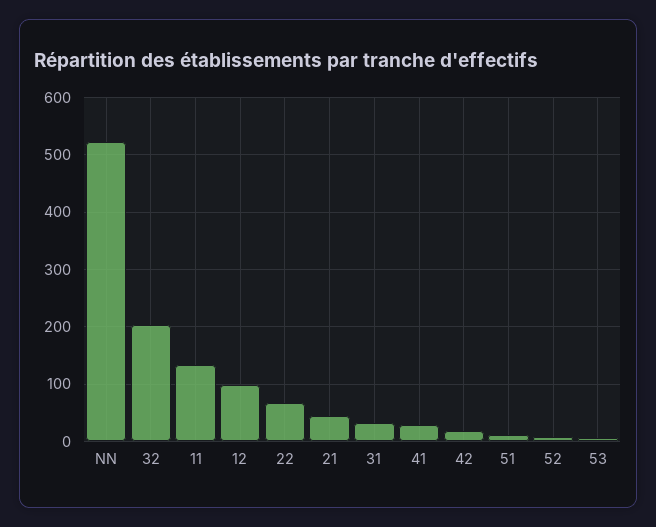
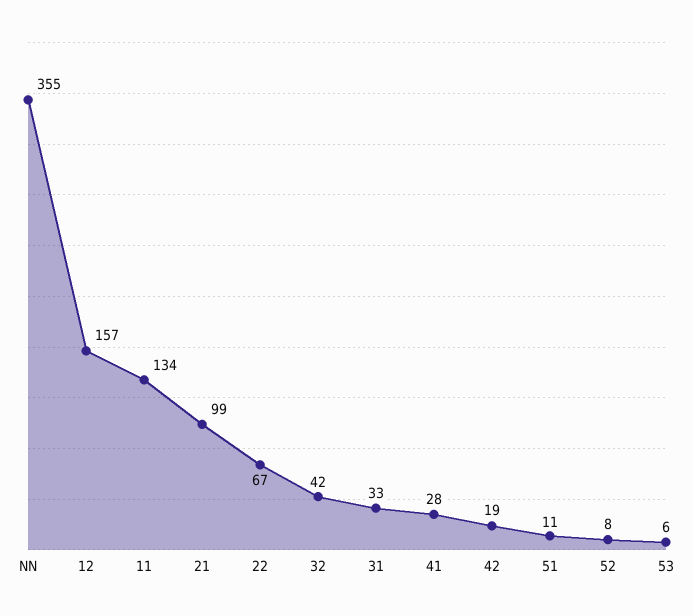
  {
-   "NN": 520,
+   "NN": 355,
-   "32": 200,
+   "32": 42,
    "11": 134,
-   "12": 100,
+   "12": 157,
    "22": 67,
-   "21": 40,
+   "21": 99,
    "31": 33,
    "41": 28,
    "42": 19,
    "51": 11,
    "52": 8,
    "53": 6
  }

